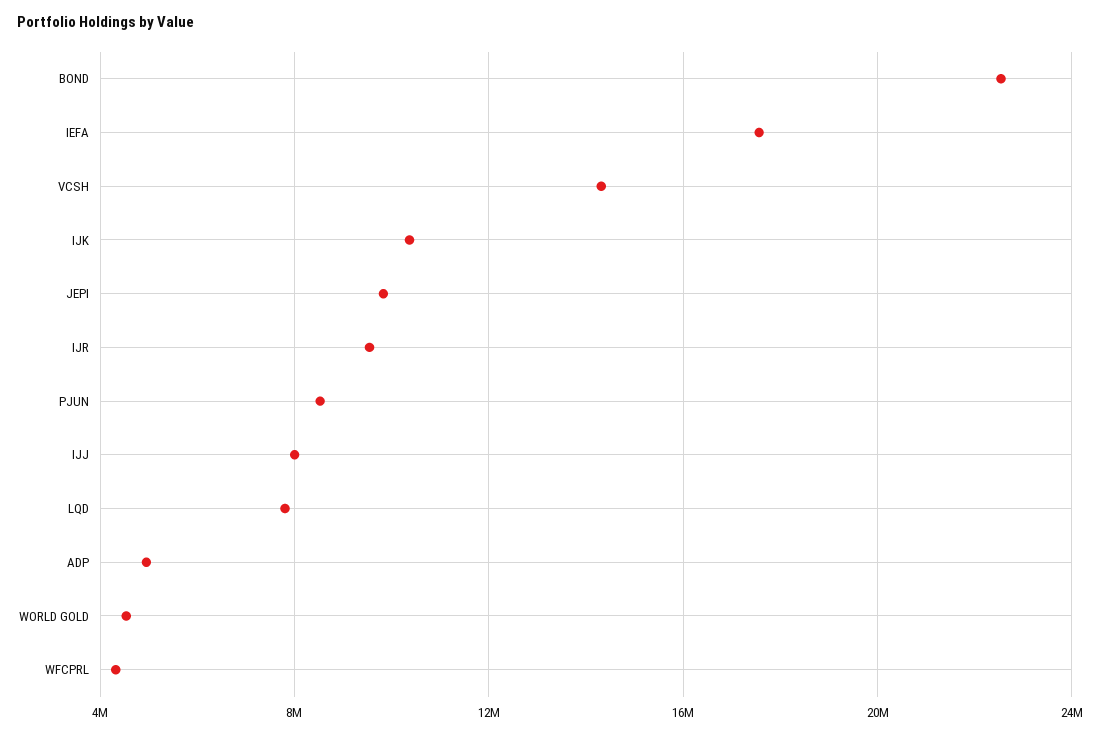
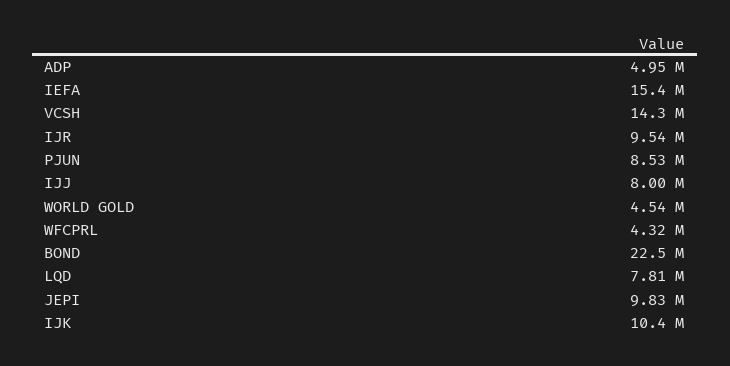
  {
    "BOND": 22500000,
-   "IEFA": 17500000,
+   "IEFA": 15400000,
    "VCSH": 14300000,
    "IJK": 10400000,
    "JEPI": 9830000,
    "IJR": 9540000,
    "PJUN": 8530000,
    "IJJ": 8000000,
    "LQD": 7810000,
    "ADP": 4950000,
    "WORLD GOLD": 4540000,
    "WFCPRL": 4320000
  }

